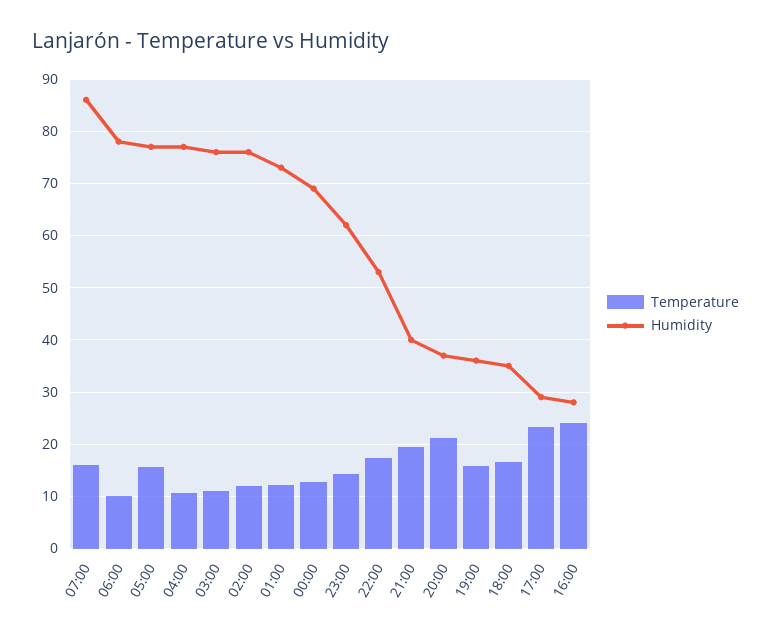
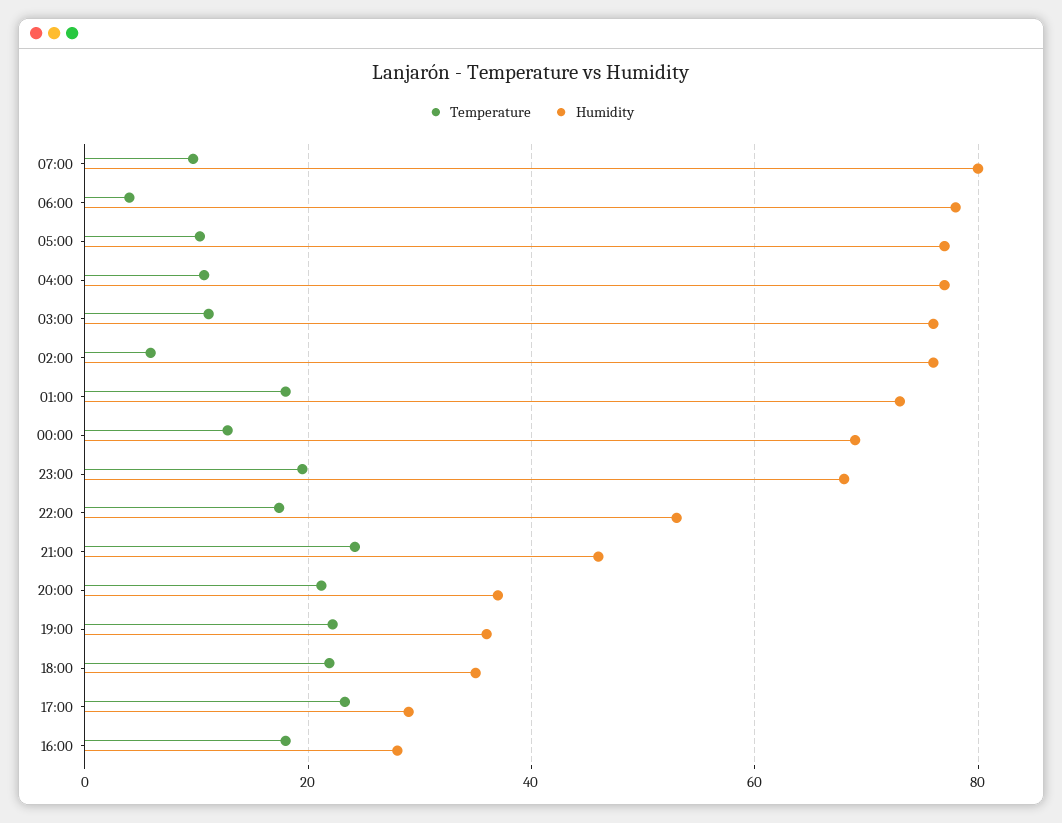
  {
    "Temperature": {
-     "07:00": 16,
+     "07:00": 10,
-     "06:00": 10,
+     "06:00": 4,
-     "05:00": 16,
+     "05:00": 10,
      "04:00": 10,
      "03:00": 12,
-     "02:00": 12,
+     "02:00": 6,
-     "01:00": 12,
+     "01:00": 18,
      "00:00": 12,
-     "23:00": 14,
+     "23:00": 20,
      "22:00": 18,
-     "21:00": 20,
+     "21:00": 24,
      "20:00": 22,
-     "19:00": 16,
+     "19:00": 22,
-     "18:00": 16,
+     "18:00": 22,
      "17:00": 24,
-     "16:00": 24
+     "16:00": 18
    },
    "Humidity": {
-     "07:00": 86,
+     "07:00": 80,
      "06:00": 78,
      "05:00": 78,
      "04:00": 78,
      "03:00": 76,
      "02:00": 76,
      "01:00": 74,
      "00:00": 70,
-     "23:00": 62,
+     "23:00": 68,
      "22:00": 54,
-     "21:00": 40,
+     "21:00": 46,
      "20:00": 38,
      "19:00": 36,
      "18:00": 36,
      "17:00": 30,
      "16:00": 28
    }
  }

